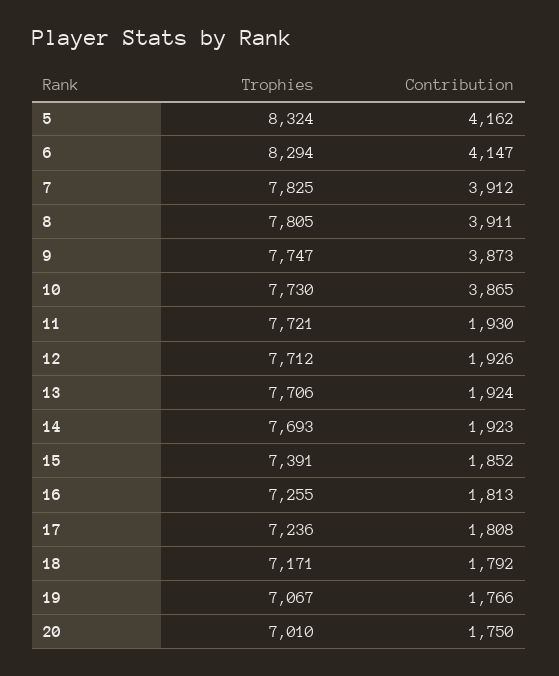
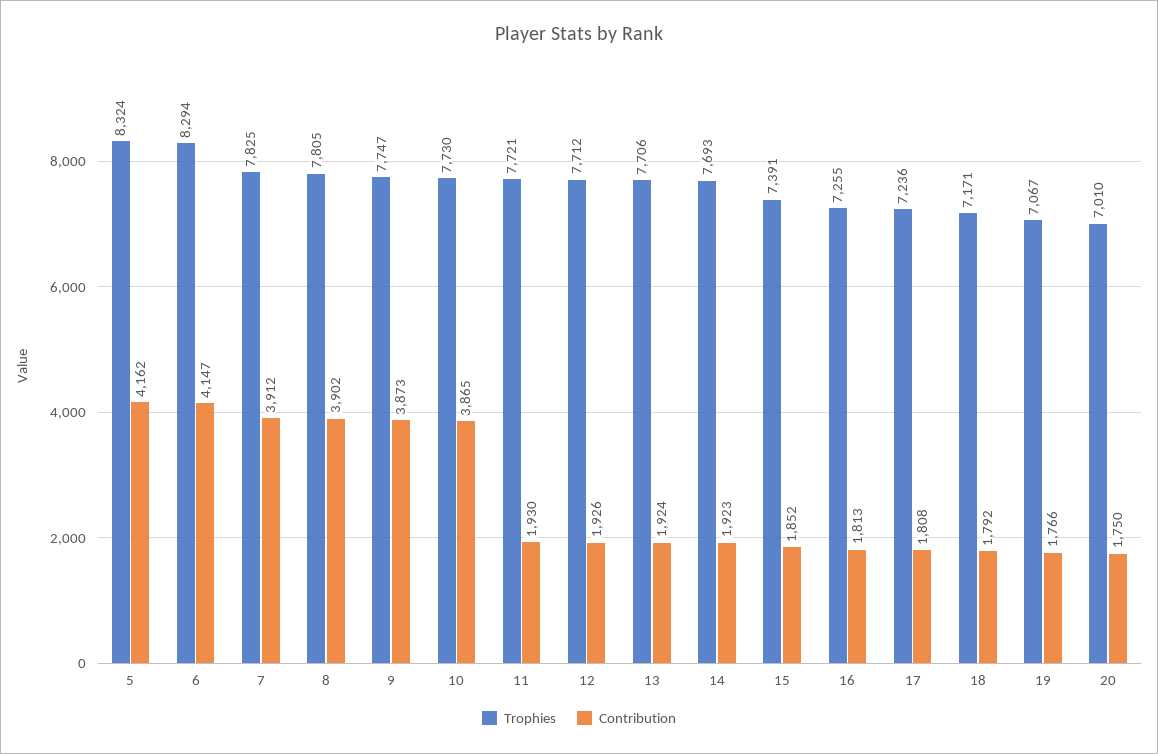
  {
    "Trophies": {
      "5": 8324,
      "6": 8294,
      "7": 7825,
      "8": 7805,
      "9": 7747,
      "10": 7730,
      "11": 7721,
      "12": 7712,
      "13": 7706,
      "14": 7693,
      "15": 7391,
      "16": 7255,
      "17": 7236,
      "18": 7171,
      "19": 7067,
      "20": 7010
    },
    "Contribution": {
      "5": 4162,
      "6": 4147,
      "7": 3912,
-     "8": 3911,
+     "8": 3902,
      "9": 3873,
      "10": 3865,
      "11": 1930,
      "12": 1926,
      "13": 1924,
      "14": 1923,
      "15": 1852,
      "16": 1813,
      "17": 1808,
      "18": 1792,
      "19": 1766,
      "20": 1750
    }
  }

